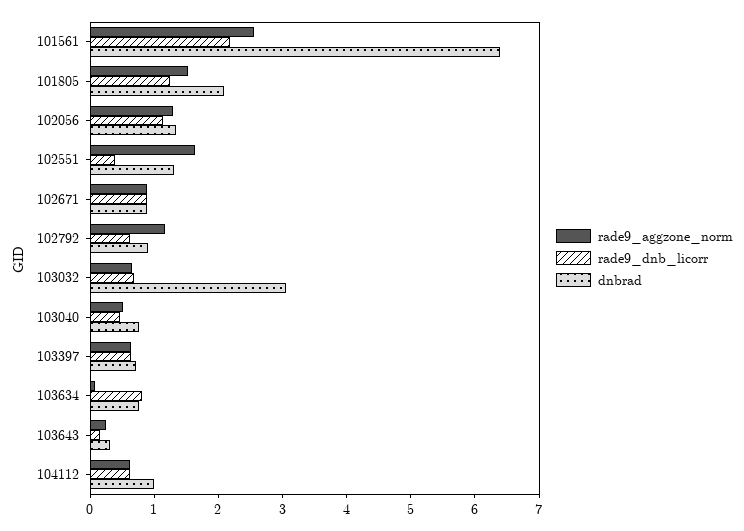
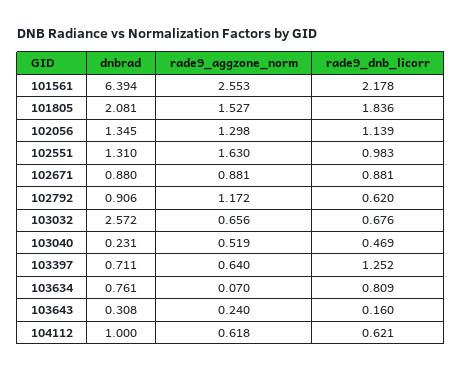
  {
    "rade9_aggzone_norm": {
      "101561": 2.553,
      "101805": 1.527,
      "102056": 1.298,
      "102551": 1.63,
      "102671": 0.881,
      "102792": 1.172,
      "103032": 0.656,
      "103040": 0.519,
      "103397": 0.64,
      "103634": 0.07,
      "103643": 0.24,
      "104112": 0.618
    },
    "rade9_dnb_licorr": {
      "101561": 2.178,
-     "101805": 1.2,
+     "101805": 1.836,
      "102056": 1.139,
-     "102551": 0.4,
+     "102551": 0.983,
      "102671": 0.881,
      "102792": 0.62,
      "103032": 0.676,
      "103040": 0.469,
-     "103397": 0.6,
+     "103397": 1.252,
      "103634": 0.809,
      "103643": 0.16,
      "104112": 0.621
    },
    "dnbrad": {
      "101561": 6.394,
      "101805": 2.081,
      "102056": 1.345,
      "102551": 1.31,
      "102671": 0.88,
      "102792": 0.906,
-     "103032": 3,
+     "103032": 2.572,
-     "103040": 0.8,
+     "103040": 0.231,
      "103397": 0.711,
      "103634": 0.761,
      "103643": 0.308,
      "104112": 1
    }
  }

